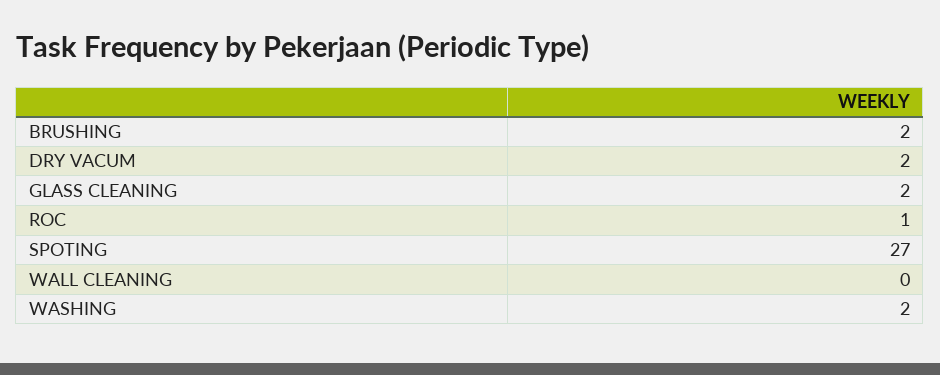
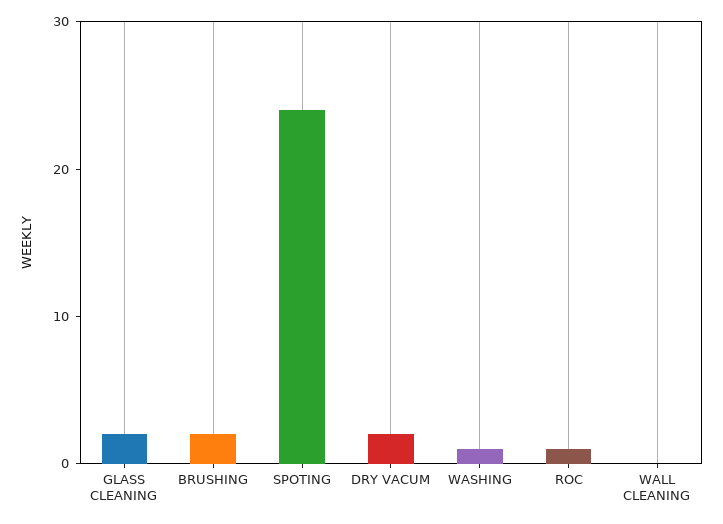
  {
    "BRUSHING": 2,
    "DRY VACUM": 2,
    "GLASS CLEANING": 2,
    "ROC": 1,
-   "SPOTING": 27,
+   "SPOTING": 24,
    "WALL CLEANING": 0,
-   "WASHING": 2
+   "WASHING": 1
  }

